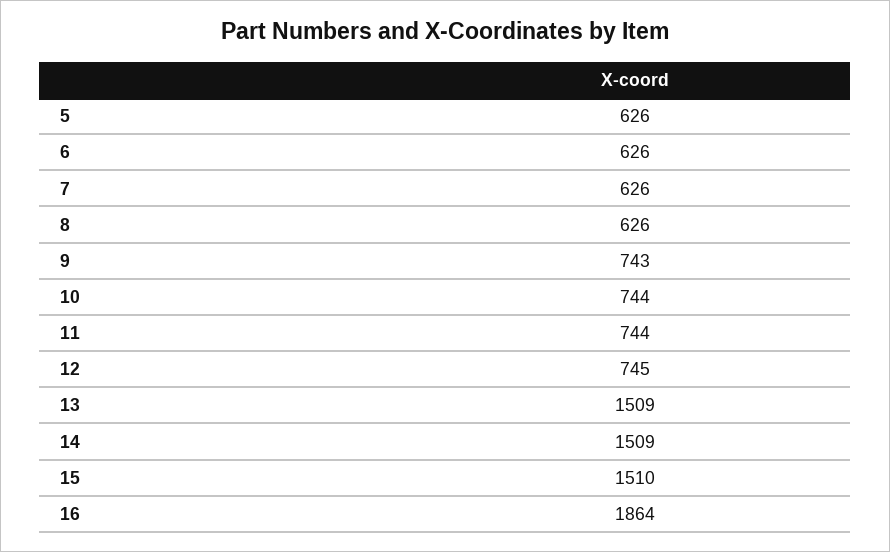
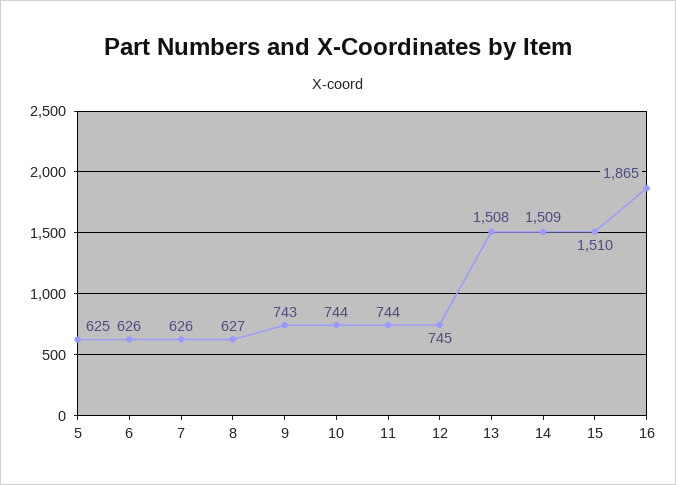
  {
-   "5": 626,
+   "5": 625,
    "6": 626,
    "7": 626,
-   "8": 626,
+   "8": 627,
    "9": 743,
    "10": 744,
    "11": 744,
    "12": 745,
-   "13": 1509,
+   "13": 1508,
    "14": 1509,
    "15": 1510,
-   "16": 1864
+   "16": 1865
  }

